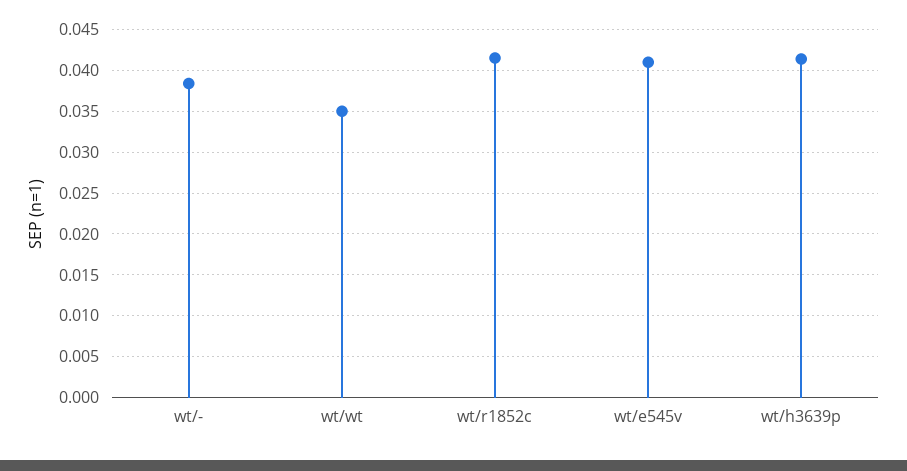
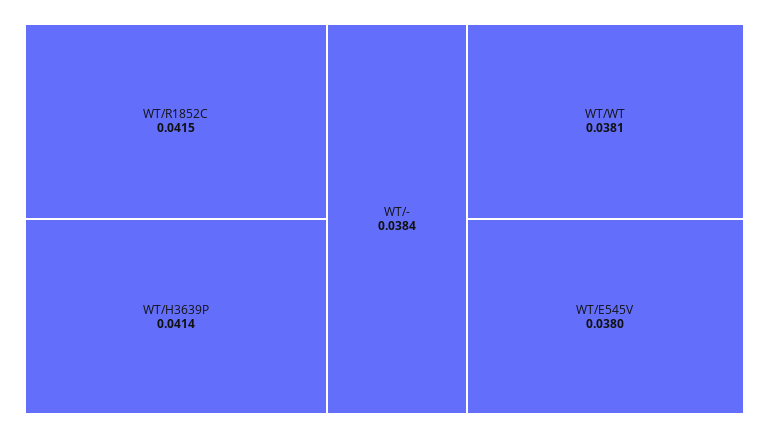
  {
    "wt/-": 0.0384,
-   "wt/wt": 0.035,
+   "wt/wt": 0.0381,
    "wt/r1852c": 0.0415,
-   "wt/e545v": 0.041,
+   "wt/e545v": 0.038,
    "wt/h3639p": 0.0414
  }

